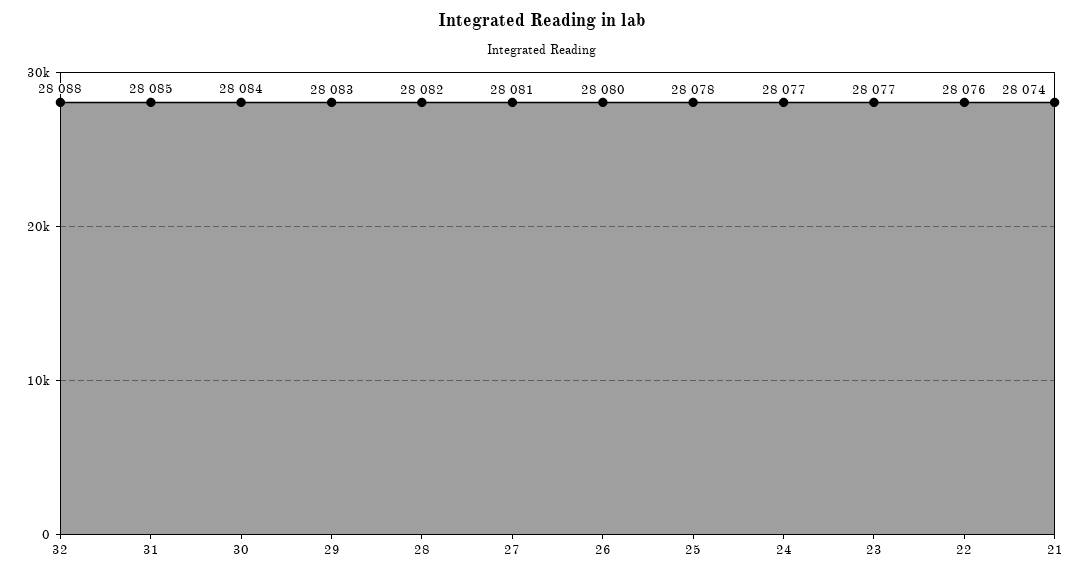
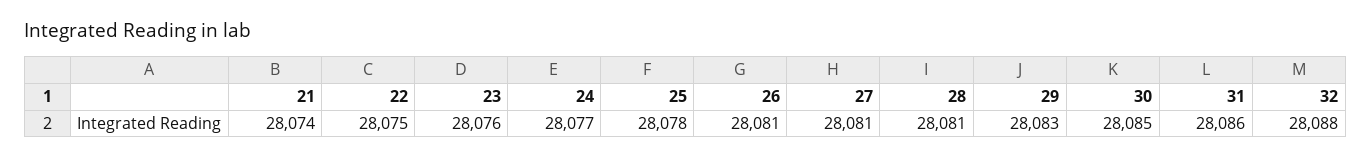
  {
    "32": 28088,
-   "31": 28085,
+   "31": 28086,
-   "30": 28084,
+   "30": 28085,
    "29": 28083,
-   "28": 28082,
+   "28": 28081,
    "27": 28081,
-   "26": 28080,
+   "26": 28081,
    "25": 28078,
    "24": 28077,
-   "23": 28077,
+   "23": 28076,
-   "22": 28076,
+   "22": 28075,
    "21": 28074
  }

